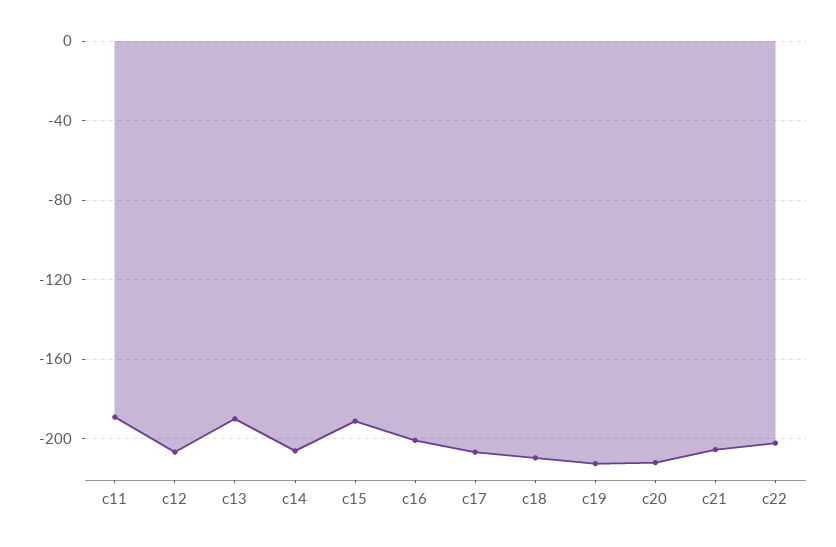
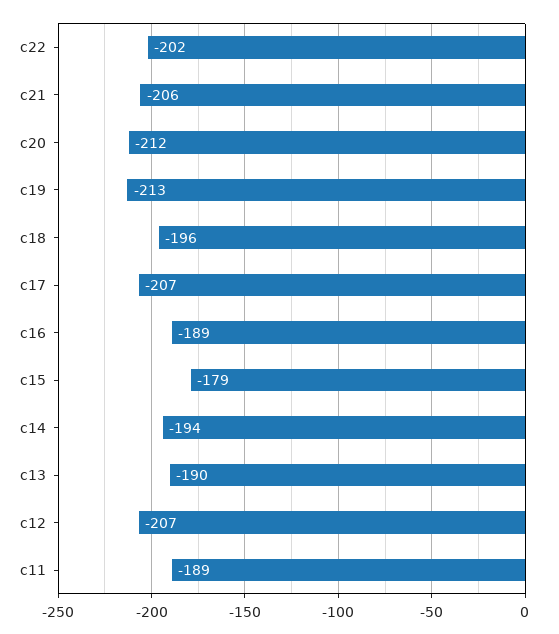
  {
    "c11": -189,
    "c12": -207,
    "c13": -190,
-   "c14": -205,
+   "c14": -194,
-   "c15": -190,
+   "c15": -179,
-   "c16": -200,
+   "c16": -189,
    "c17": -207,
-   "c18": -210,
+   "c18": -196,
    "c19": -213,
    "c20": -212,
    "c21": -206,
    "c22": -202
  }

